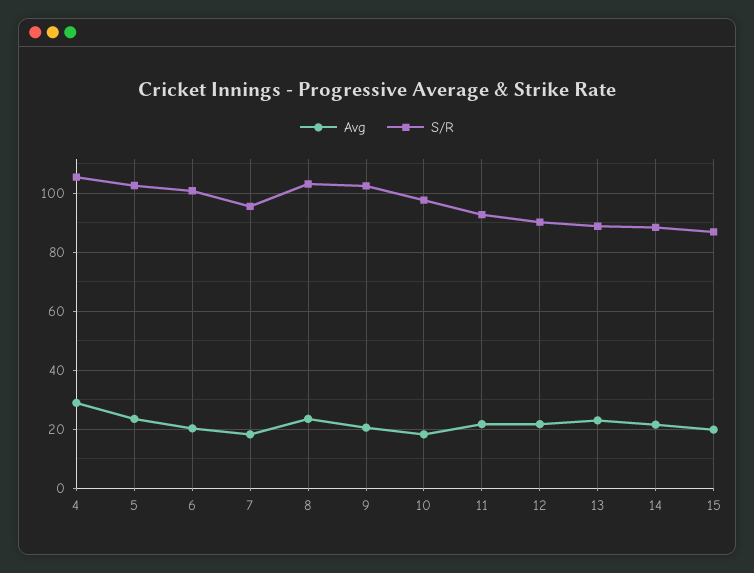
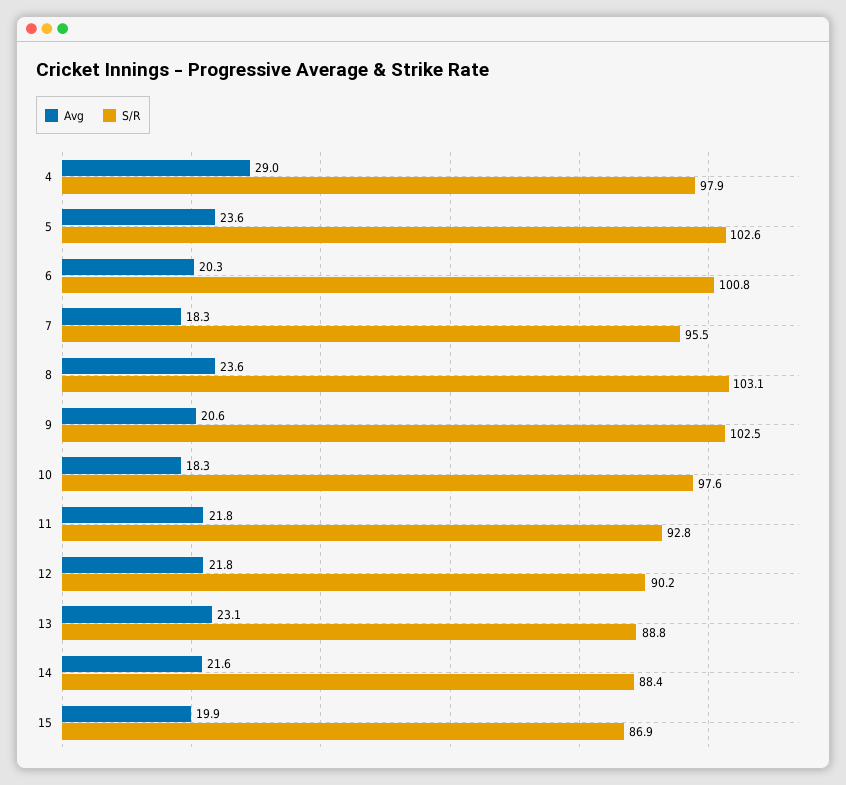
  {
    "Avg": {
      "4": 29,
      "5": 23.6,
      "6": 20.3,
      "7": 18.3,
      "8": 23.6,
      "9": 20.6,
      "10": 18.3,
      "11": 21.8,
      "12": 21.8,
      "13": 23.1,
      "14": 21.6,
      "15": 19.9
    },
    "S/R": {
-     "4": 105,
+     "4": 97.9,
      "5": 102.6,
      "6": 100.8,
      "7": 95.5,
      "8": 103.1,
      "9": 102.5,
      "10": 97.6,
      "11": 92.8,
      "12": 90.2,
      "13": 88.8,
      "14": 88.4,
      "15": 86.9
    }
  }

